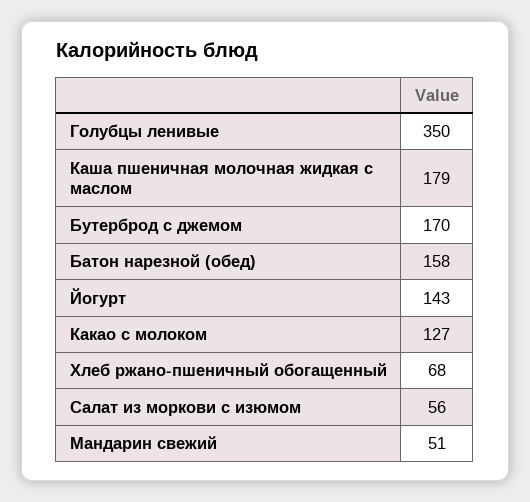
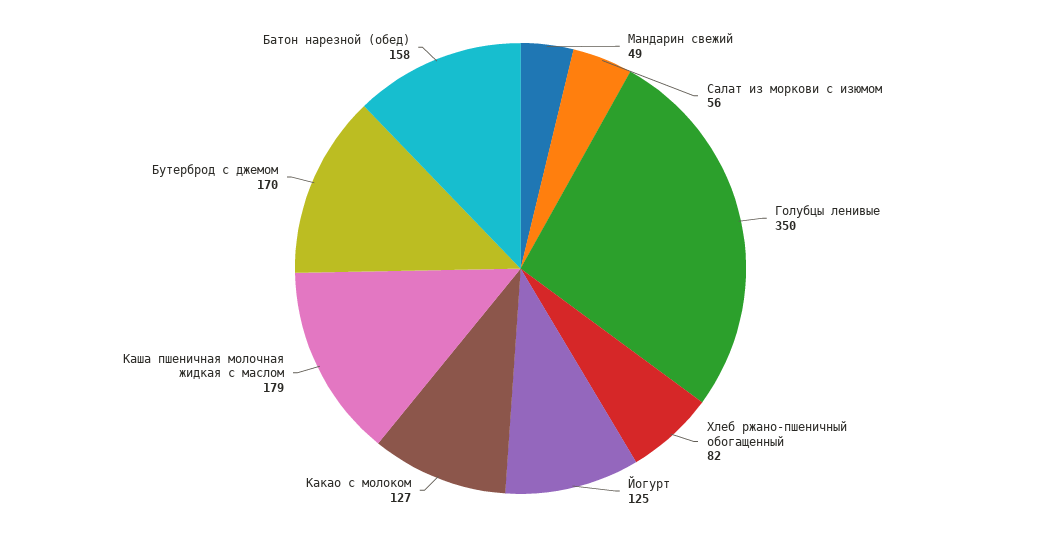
  {
    "Голубцы ленивые": 350,
    "Каша пшеничная молочная жидкая с маслом": 179,
    "Бутерброд с джемом": 170,
    "Батон нарезной (обед)": 158,
-   "Йогурт": 143,
+   "Йогурт": 125,
    "Какао с молоком": 127,
-   "Хлеб ржано-пшеничный обогащенный": 68,
+   "Хлеб ржано-пшеничный обогащенный": 82,
    "Салат из моркови с изюмом": 56,
-   "Мандарин свежий": 51
+   "Мандарин свежий": 49
  }

